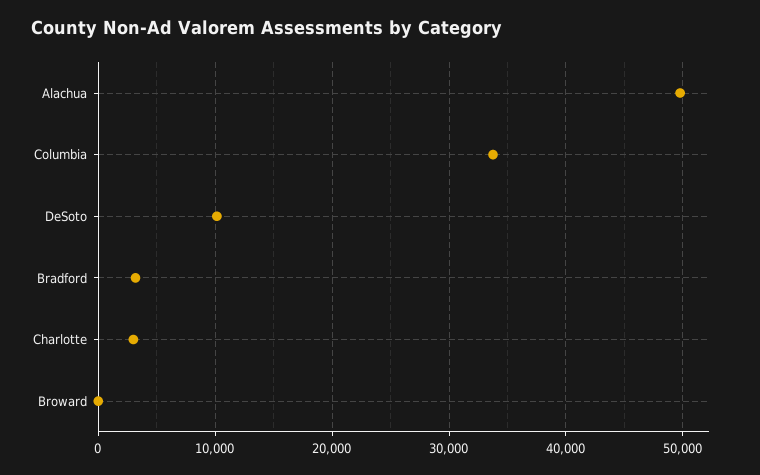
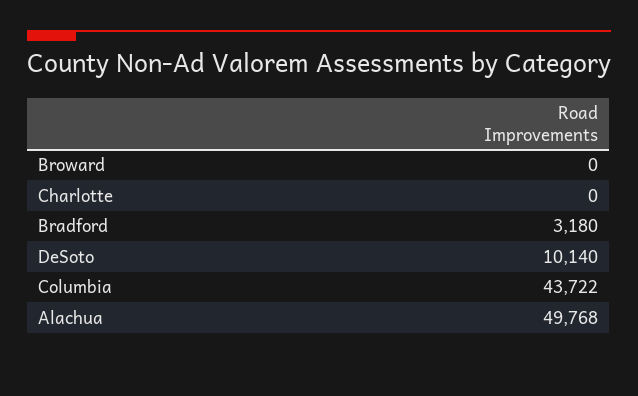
  {
    "Alachua": 49768,
-   "Columbia": 34000,
+   "Columbia": 43722,
    "DeSoto": 10140,
    "Bradford": 3180,
-   "Charlotte": 3000,
+   "Charlotte": 0,
    "Broward": 0
  }

